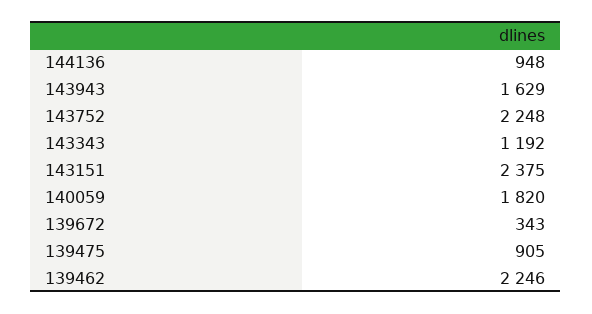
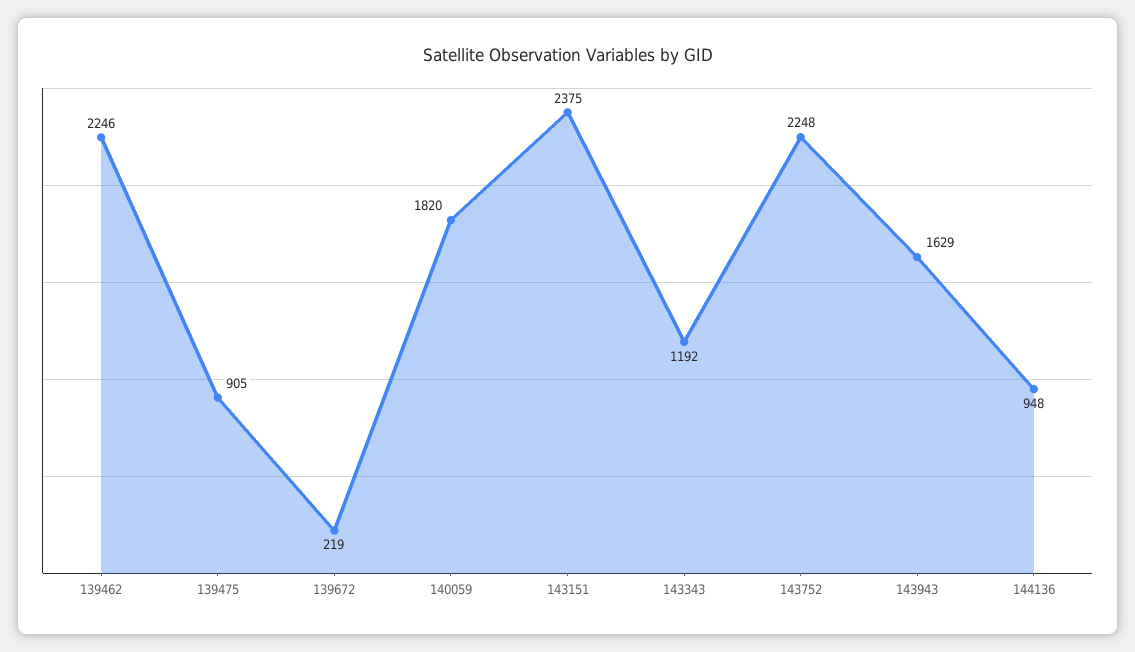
  {
    "144136": 948,
    "143943": 1629,
    "143752": 2248,
    "143343": 1192,
    "143151": 2375,
    "140059": 1820,
-   "139672": 343,
+   "139672": 219,
    "139475": 905,
    "139462": 2246
  }

